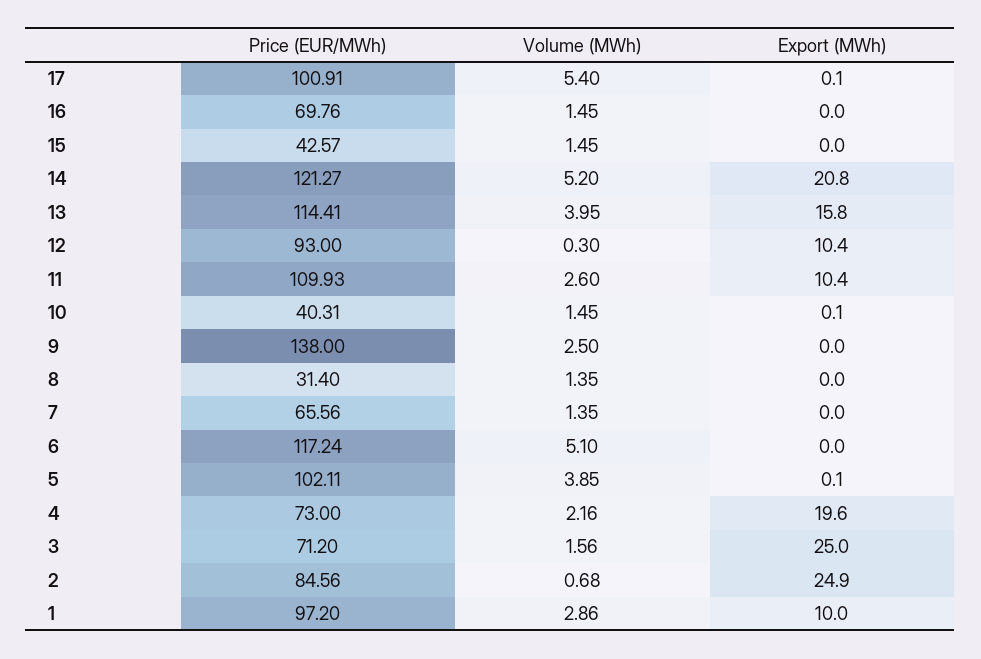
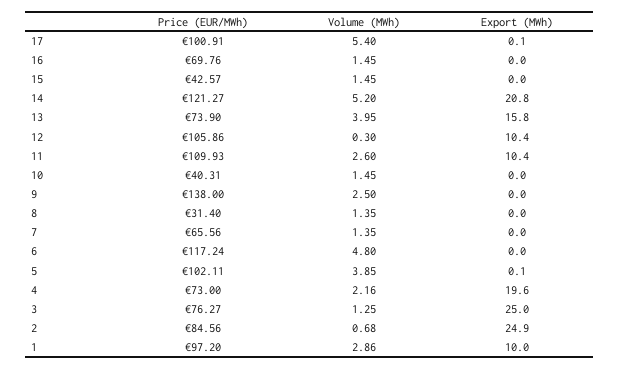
  {
    "Price (EUR/MWh)": {
      "17": 100.91,
      "16": 69.76,
      "15": 42.57,
      "14": 121.27,
-     "13": 114.41,
+     "13": 73.9,
-     "12": 93,
+     "12": 105.86,
      "11": 109.93,
      "10": 40.31,
      "9": 138,
      "8": 31.4,
      "7": 65.56,
      "6": 117.24,
      "5": 102.11,
      "4": 73,
-     "3": 71.2,
+     "3": 76.27,
      "2": 84.56,
      "1": 97.2
    },
    "Volume (MWh)": {
      "17": 5.4,
      "16": 1.45,
      "15": 1.45,
      "14": 5.2,
      "13": 3.95,
      "12": 0.3,
      "11": 2.6,
      "10": 1.45,
      "9": 2.5,
      "8": 1.35,
      "7": 1.35,
-     "6": 5.1,
+     "6": 4.8,
      "5": 3.85,
      "4": 2.16,
-     "3": 1.56,
+     "3": 1.25,
      "2": 0.68,
      "1": 2.86
    },
    "Export (MWh)": {
      "17": 0.1,
      "16": 0,
      "15": 0,
      "14": 20.8,
      "13": 15.8,
      "12": 10.4,
      "11": 10.4,
-     "10": 0.1,
+     "10": 0,
      "9": 0,
      "8": 0,
      "7": 0,
      "6": 0,
      "5": 0.1,
      "4": 19.6,
      "3": 25,
      "2": 24.9,
      "1": 10
    }
  }

